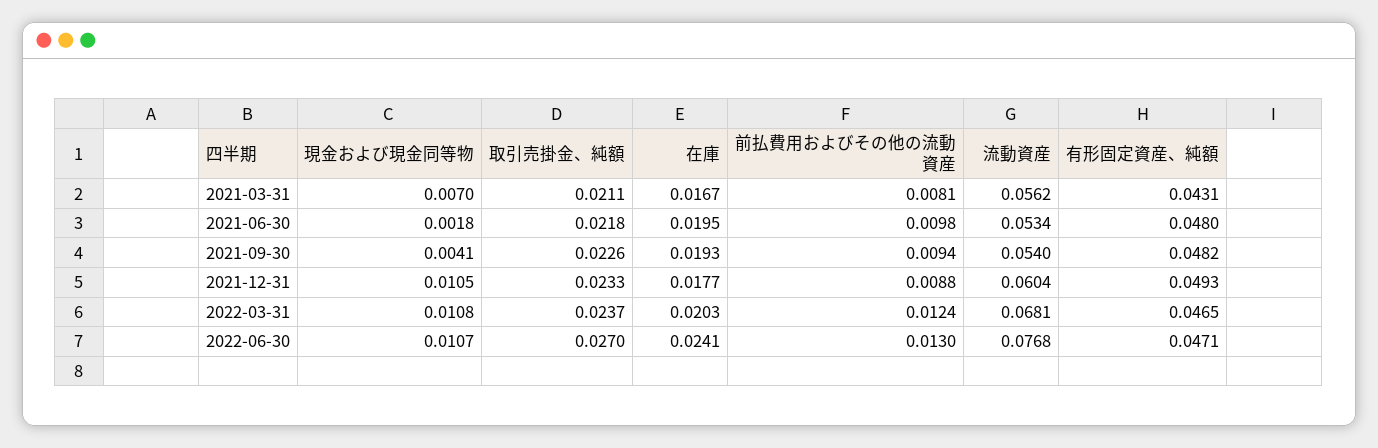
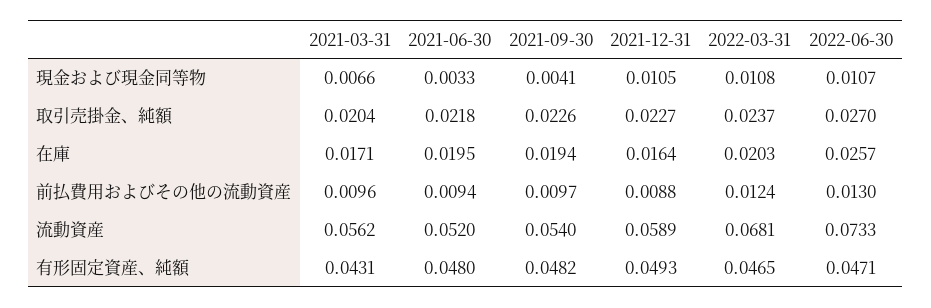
  {
    "現金および現金同等物": {
-     "2021-03-31": 0.007,
+     "2021-03-31": 0.0066,
-     "2021-06-30": 0.0018,
+     "2021-06-30": 0.0033,
      "2021-09-30": 0.0041,
      "2021-12-31": 0.0105,
      "2022-03-31": 0.0108,
      "2022-06-30": 0.0107
    },
    "取引売掛金、純額": {
-     "2021-03-31": 0.0211,
+     "2021-03-31": 0.0204,
      "2021-06-30": 0.0218,
      "2021-09-30": 0.0226,
-     "2021-12-31": 0.0233,
+     "2021-12-31": 0.0227,
      "2022-03-31": 0.0237,
      "2022-06-30": 0.027
    },
    "在庫": {
-     "2021-03-31": 0.0167,
+     "2021-03-31": 0.0171,
      "2021-06-30": 0.0195,
-     "2021-09-30": 0.0193,
+     "2021-09-30": 0.0194,
-     "2021-12-31": 0.0177,
+     "2021-12-31": 0.0164,
      "2022-03-31": 0.0203,
-     "2022-06-30": 0.0241
+     "2022-06-30": 0.0257
    },
    "前払費用およびその他の流動資産": {
-     "2021-03-31": 0.0081,
+     "2021-03-31": 0.0096,
-     "2021-06-30": 0.0098,
+     "2021-06-30": 0.0094,
-     "2021-09-30": 0.0094,
+     "2021-09-30": 0.0097,
      "2021-12-31": 0.0088,
      "2022-03-31": 0.0124,
      "2022-06-30": 0.013
    },
    "流動資産": {
      "2021-03-31": 0.0562,
-     "2021-06-30": 0.0534,
+     "2021-06-30": 0.052,
      "2021-09-30": 0.054,
-     "2021-12-31": 0.0604,
+     "2021-12-31": 0.0589,
      "2022-03-31": 0.0681,
-     "2022-06-30": 0.0768
+     "2022-06-30": 0.0733
    },
    "有形固定資産、純額": {
      "2021-03-31": 0.0431,
      "2021-06-30": 0.048,
      "2021-09-30": 0.0482,
      "2021-12-31": 0.0493,
      "2022-03-31": 0.0465,
      "2022-06-30": 0.0471
    }
  }

